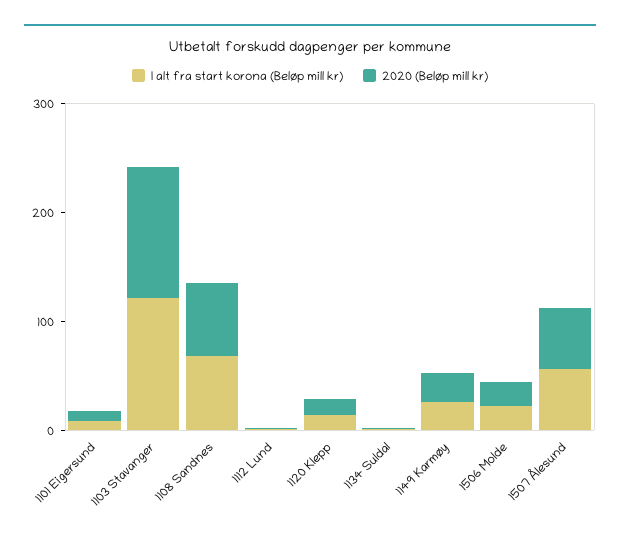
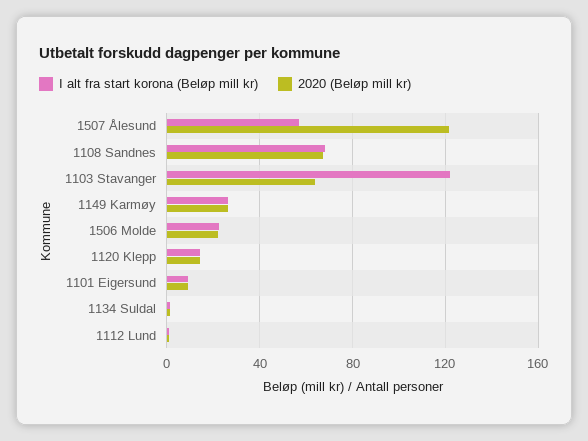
  {
    "I alt fra start korona (Beløp mill kr)": {
      "1101 Eigersund": 10,
      "1103 Stavanger": 120,
      "1108 Sandnes": 70,
      "1112 Lund": 0,
      "1120 Klepp": 15,
      "1134 Suldal": 0,
      "1149 Karmøy": 25,
      "1506 Molde": 25,
      "1507 Ålesund": 55
    },
    "2020 (Beløp mill kr)": {
      "1101 Eigersund": 10,
-     "1103 Stavanger": 120,
+     "1103 Stavanger": 65,
      "1108 Sandnes": 65,
      "1112 Lund": 0,
      "1120 Klepp": 15,
      "1134 Suldal": 0,
      "1149 Karmøy": 25,
      "1506 Molde": 20,
-     "1507 Ålesund": 60
+     "1507 Ålesund": 120
    }
  }

